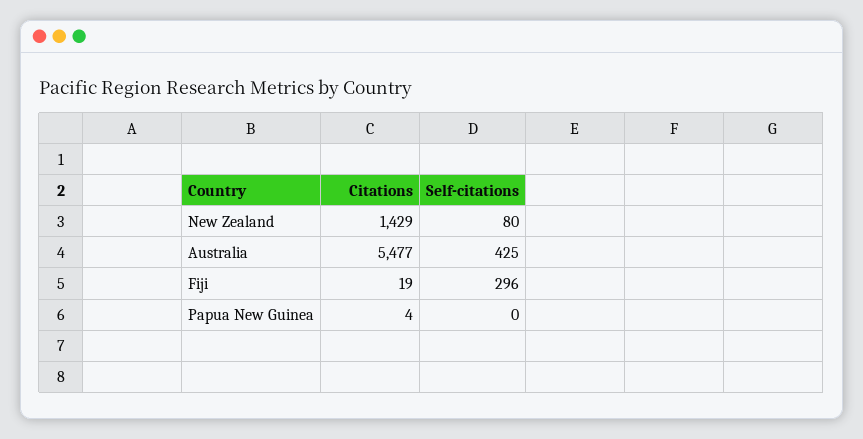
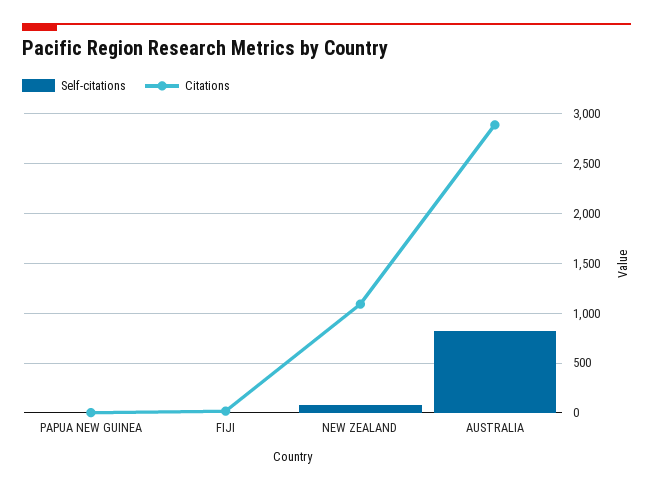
  {
    "Citations": {
-     "New Zealand": 1429,
+     "New Zealand": 1100,
-     "Australia": 5477,
+     "Australia": 2900,
      "Fiji": 19,
      "Papua New Guinea": 4
    },
    "Self-citations": {
      "New Zealand": 80,
-     "Australia": 425,
+     "Australia": 800,
-     "Fiji": 296,
+     "Fiji": 0,
      "Papua New Guinea": 0
    }
  }

